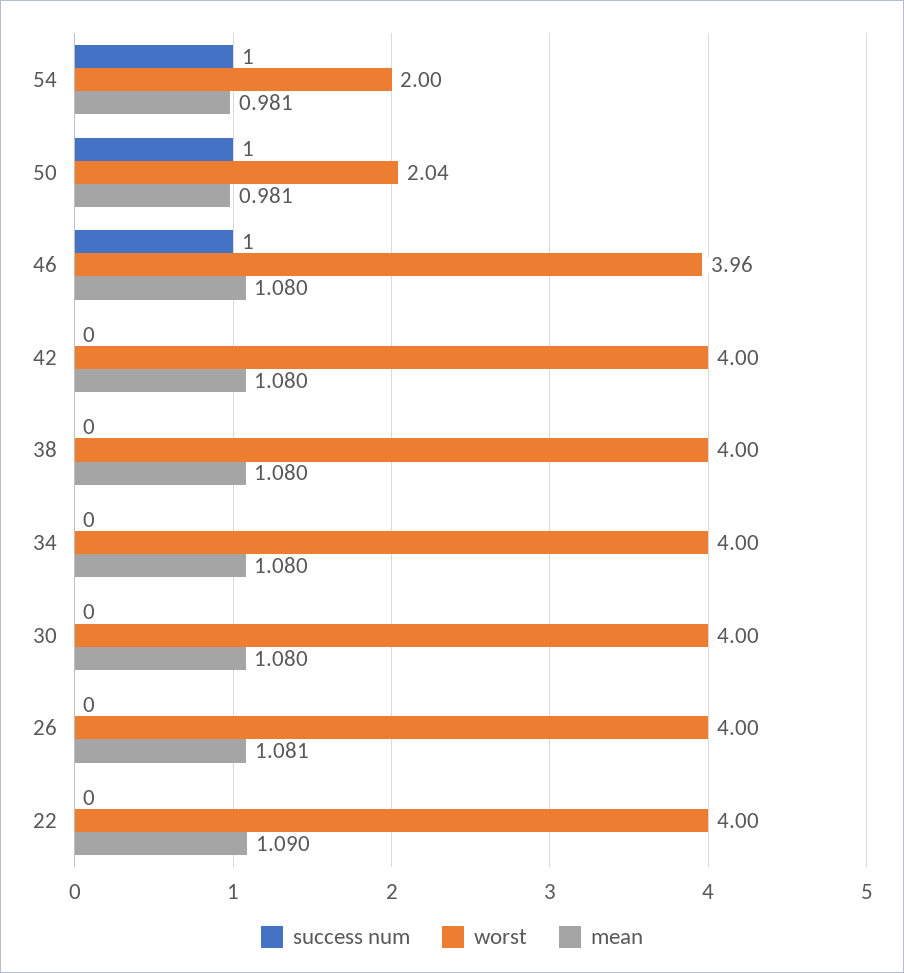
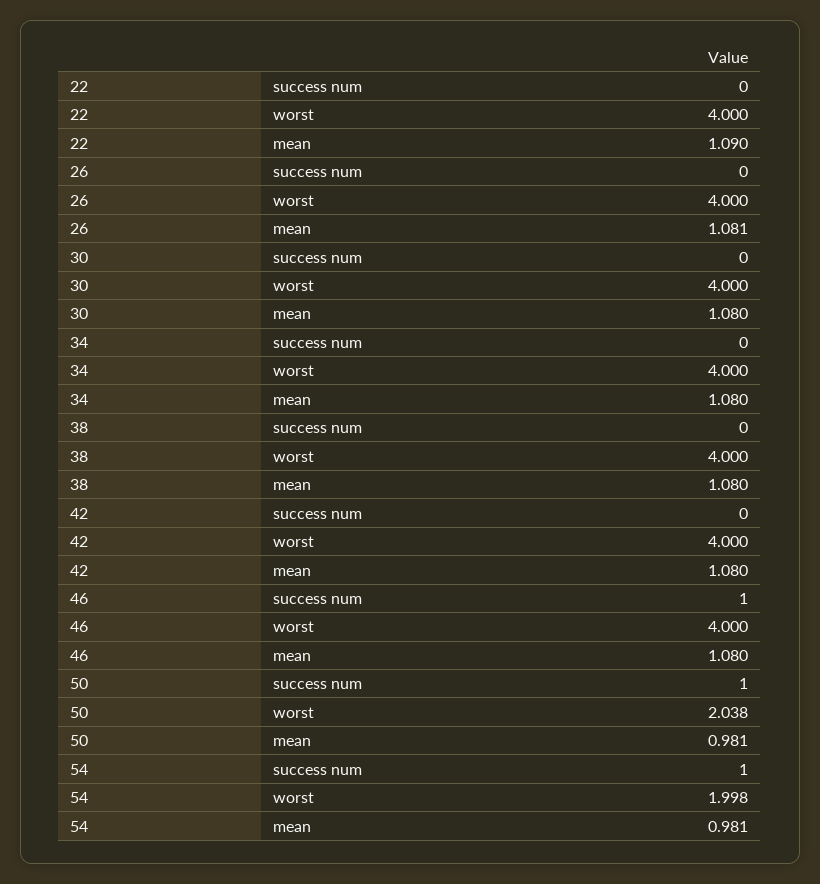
  {
    "success num": {
      "54": 1,
      "50": 1,
      "46": 1,
      "42": 0,
      "38": 0,
      "34": 0,
      "30": 0,
      "26": 0,
      "22": 0
    },
    "worst": {
      "54": 1.998,
      "50": 2.038,
-     "46": 3.96,
+     "46": 4,
      "42": 4,
      "38": 4,
      "34": 4,
      "30": 4,
      "26": 4,
      "22": 4
    },
    "mean": {
      "54": 0.981,
      "50": 0.981,
      "46": 1.08,
      "42": 1.08,
      "38": 1.08,
      "34": 1.08,
      "30": 1.08,
      "26": 1.081,
      "22": 1.09
    }
  }

